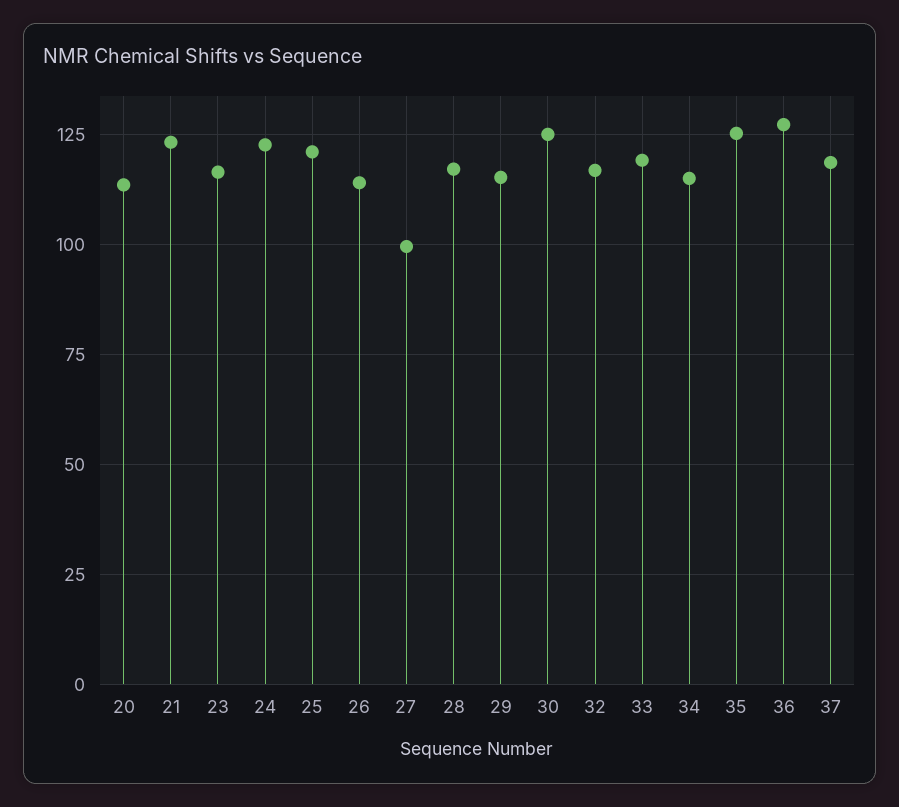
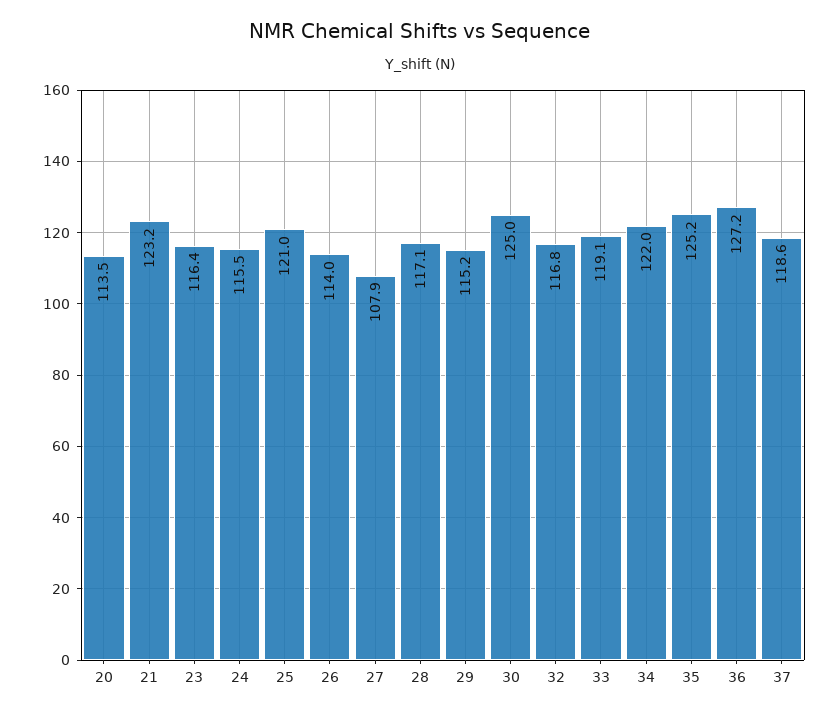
  {
    "20": 113.5,
    "21": 123.2,
    "23": 116.4,
-   "24": 122.5,
+   "24": 115.5,
    "25": 121,
    "26": 114,
-   "27": 100,
+   "27": 107.9,
    "28": 117.1,
    "29": 115.2,
    "30": 125,
    "32": 116.8,
    "33": 119.1,
-   "34": 115,
+   "34": 122,
    "35": 125.2,
    "36": 127.2,
    "37": 118.6
  }

